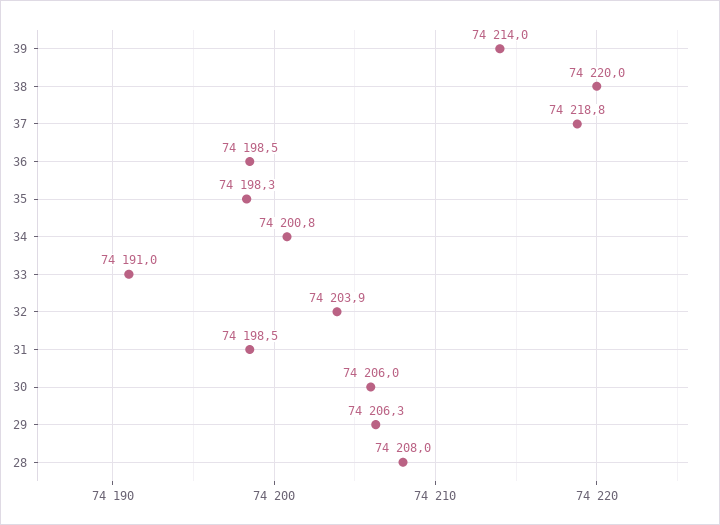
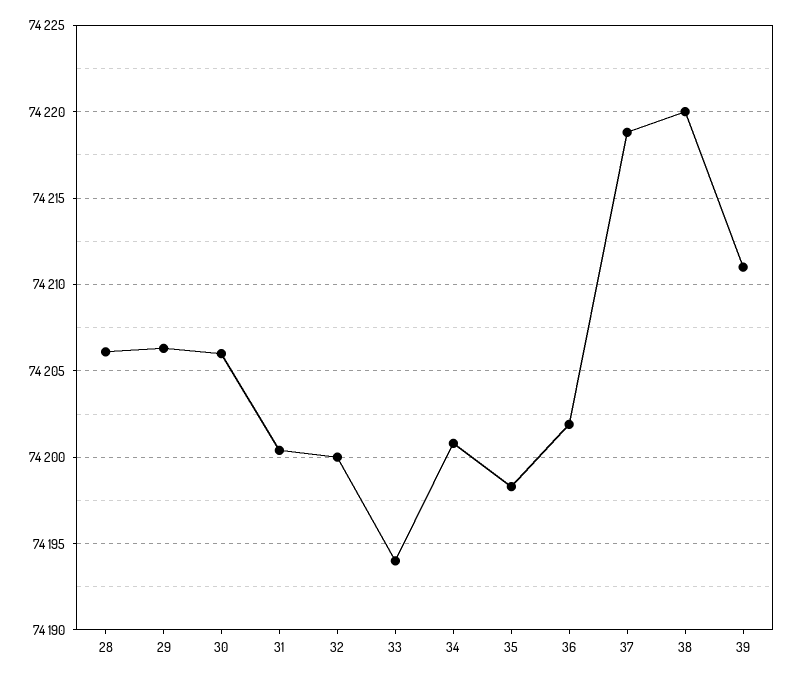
  {
-   "39": 74214,
+   "39": 74211,
    "38": 74220,
    "37": 74218.8,
-   "36": 74198.5,
+   "36": 74202,
    "35": 74198.3,
    "34": 74200.8,
-   "33": 74191,
+   "33": 74194,
-   "32": 74203.9,
+   "32": 74200,
-   "31": 74198.5,
+   "31": 74200.5,
    "30": 74206,
    "29": 74206.3,
-   "28": 74208
+   "28": 74206
  }

